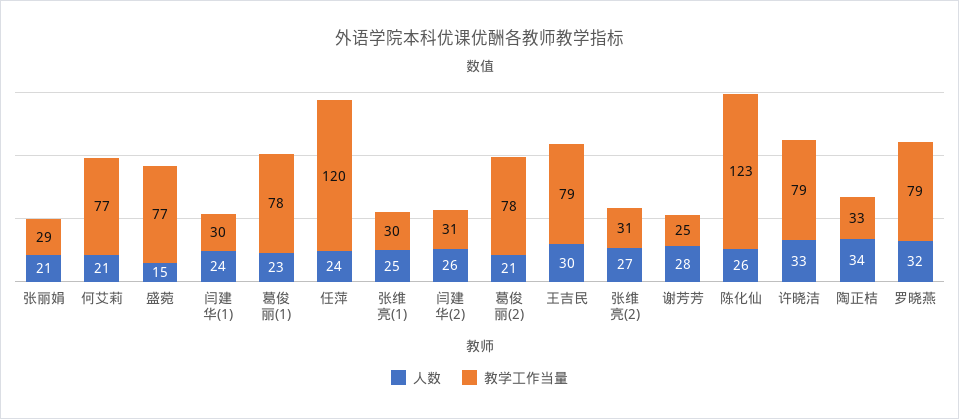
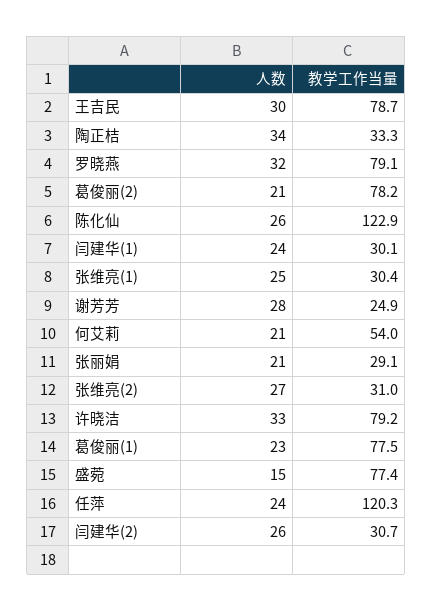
  {
    "人数": {
      "张丽娟": 21,
      "何艾莉": 21,
      "盛菀": 15,
      "闫建华(1)": 24,
      "葛俊丽(1)": 23,
      "任萍": 24,
      "张维亮(1)": 25,
      "闫建华(2)": 26,
      "葛俊丽(2)": 21,
      "王吉民": 30,
      "张维亮(2)": 27,
      "谢芳芳": 28,
      "陈化仙": 26,
      "许晓洁": 33,
      "陶正桔": 34,
      "罗晓燕": 32
    },
    "教学工作当量": {
      "张丽娟": 29.1,
-     "何艾莉": 77,
+     "何艾莉": 54,
      "盛菀": 77.4,
      "闫建华(1)": 30.1,
      "葛俊丽(1)": 77.5,
      "任萍": 120.3,
      "张维亮(1)": 30.4,
      "闫建华(2)": 30.7,
      "葛俊丽(2)": 78.2,
      "王吉民": 78.7,
      "张维亮(2)": 31,
      "谢芳芳": 24.9,
      "陈化仙": 122.9,
      "许晓洁": 79.2,
      "陶正桔": 33.3,
      "罗晓燕": 79.1
    }
  }

